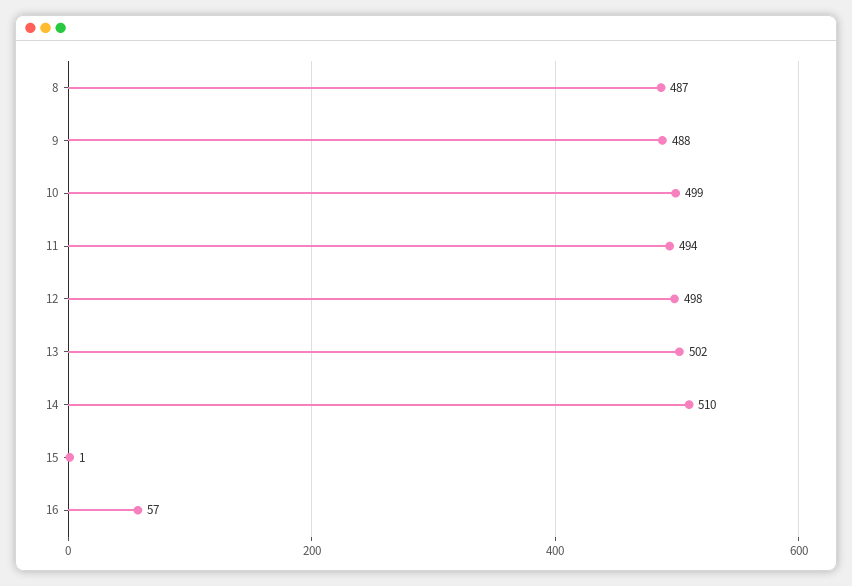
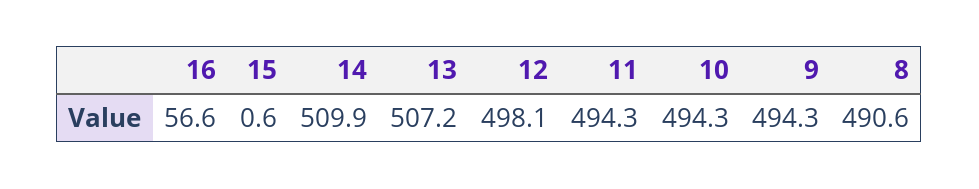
  {
-   "8": 487,
+   "8": 490.6,
-   "9": 488,
+   "9": 494.3,
-   "10": 499,
+   "10": 494.3,
    "11": 494.3,
    "12": 498.1,
-   "13": 502,
+   "13": 507.2,
    "14": 509.9,
    "15": 0.6,
    "16": 56.6
  }

